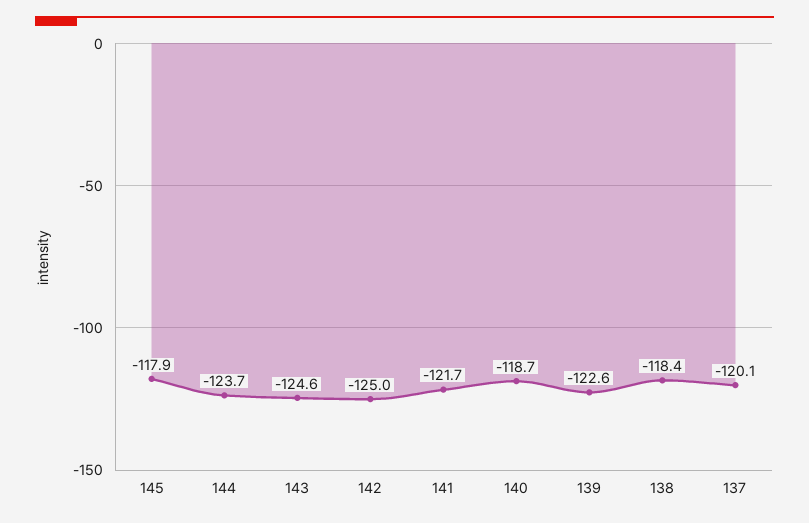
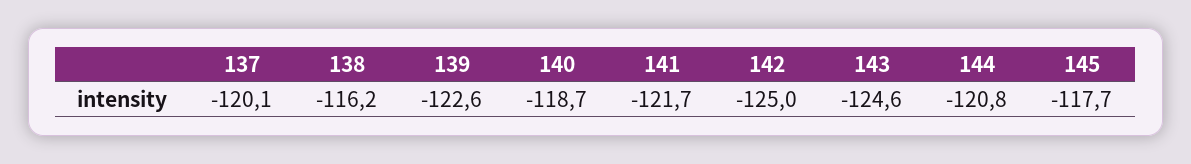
  {
-   "145": -117.9,
+   "145": -117.7,
-   "144": -123.7,
+   "144": -120.8,
    "143": -124.6,
    "142": -125,
    "141": -121.7,
    "140": -118.7,
    "139": -122.6,
-   "138": -118.4,
+   "138": -116.2,
    "137": -120.1
  }

